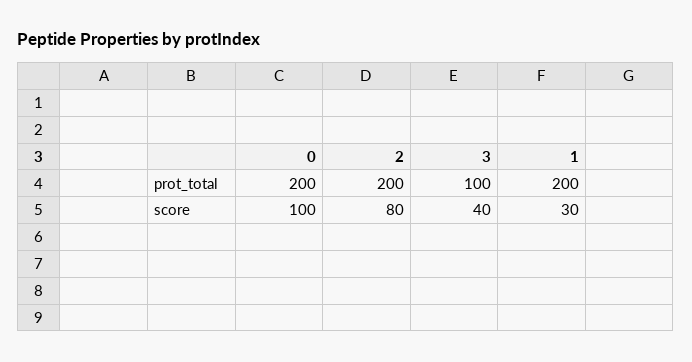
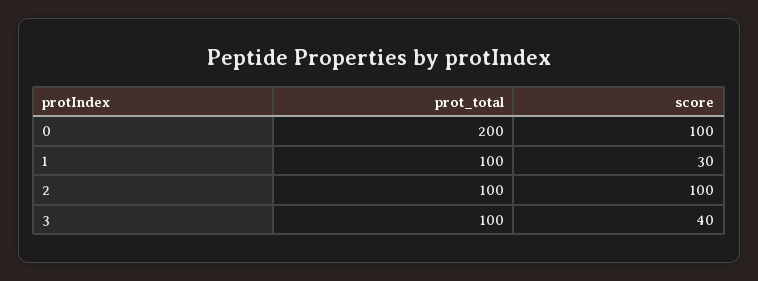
  {
    "0": {
      "prot_total": 200,
      "score": 100
    },
    "2": {
-     "prot_total": 200,
+     "prot_total": 100,
-     "score": 80
+     "score": 100
    },
    "3": {
      "prot_total": 100,
      "score": 40
    },
    "1": {
-     "prot_total": 200,
+     "prot_total": 100,
      "score": 30
    }
  }

